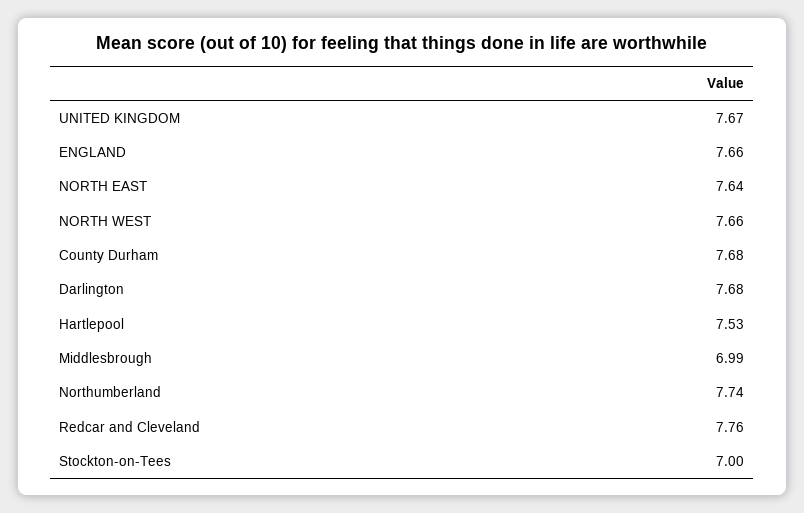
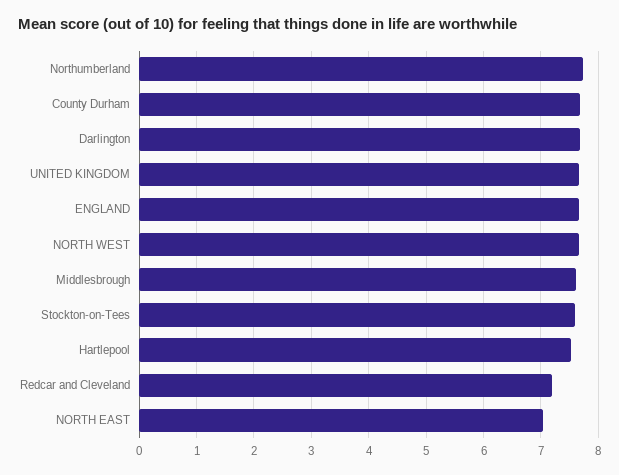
  {
    "UNITED KINGDOM": 7.67,
    "ENGLAND": 7.66,
-   "NORTH EAST": 7.64,
+   "NORTH EAST": 7,
    "NORTH WEST": 7.66,
    "County Durham": 7.68,
    "Darlington": 7.68,
    "Hartlepool": 7.53,
-   "Middlesbrough": 6.99,
+   "Middlesbrough": 7.6,
    "Northumberland": 7.74,
-   "Redcar and Cleveland": 7.76,
+   "Redcar and Cleveland": 7.2,
-   "Stockton-on-Tees": 7
+   "Stockton-on-Tees": 7.6
  }

